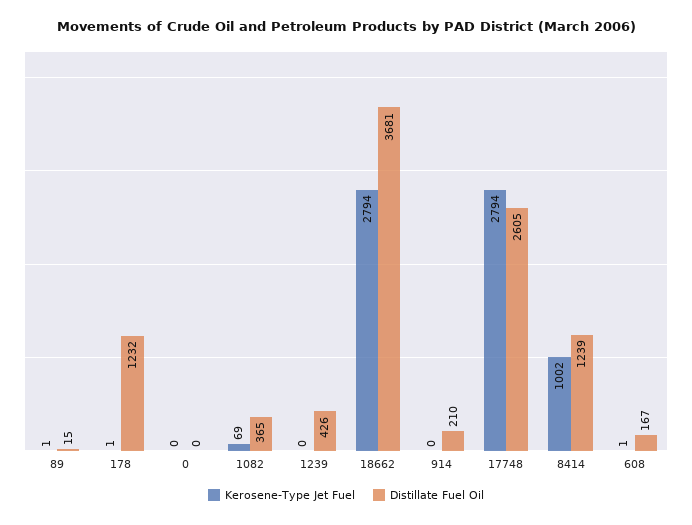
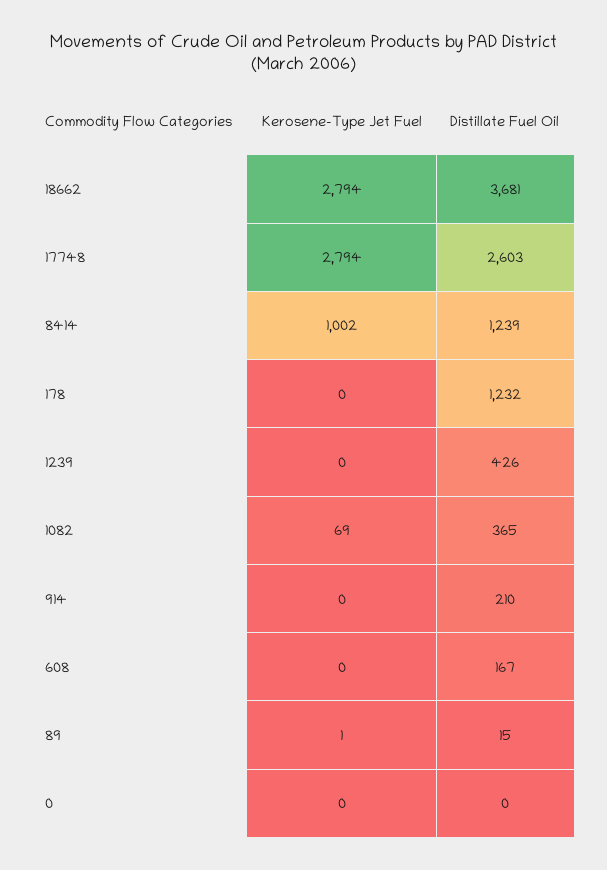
  {
    "Kerosene-Type Jet Fuel": {
      "89": 1,
-     "178": 1,
+     "178": 0,
      "0": 0,
      "1082": 69,
      "1239": 0,
      "18662": 2794,
      "914": 0,
      "17748": 2794,
      "8414": 1002,
-     "608": 1
+     "608": 0
    },
    "Distillate Fuel Oil": {
      "89": 15,
      "178": 1232,
      "0": 0,
      "1082": 365,
      "1239": 426,
      "18662": 3681,
      "914": 210,
-     "17748": 2605,
+     "17748": 2603,
      "8414": 1239,
      "608": 167
    }
  }

